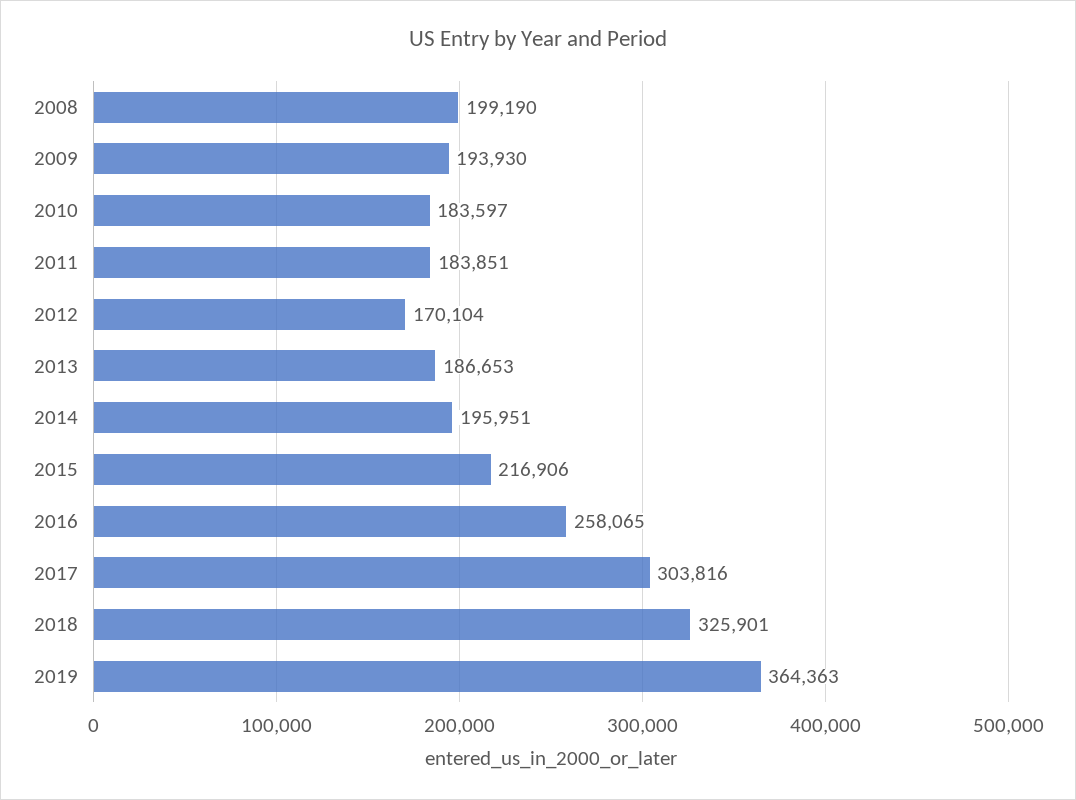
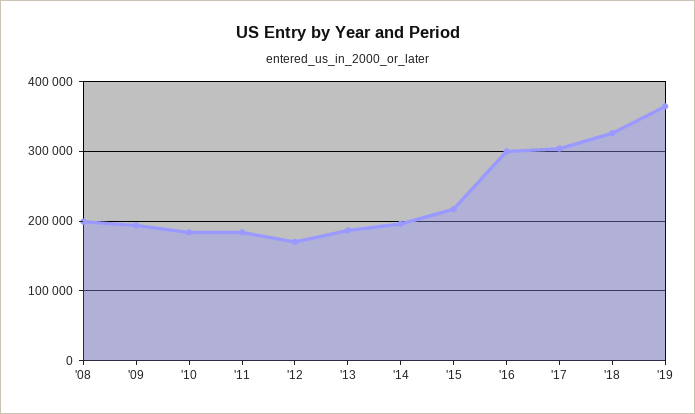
  {
    "2008": 199190,
    "2009": 193930,
    "2010": 183597,
    "2011": 183851,
    "2012": 170104,
    "2013": 186653,
    "2014": 195951,
    "2015": 216906,
-   "2016": 258065,
+   "2016": 300000,
    "2017": 303816,
    "2018": 325901,
    "2019": 364363
  }

